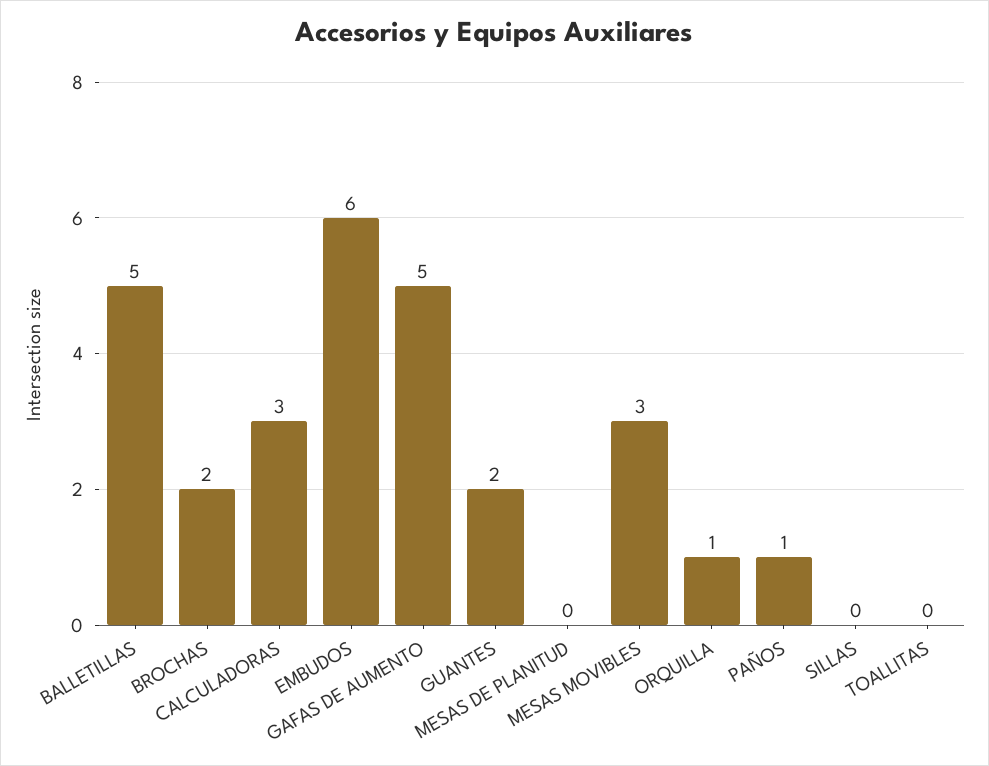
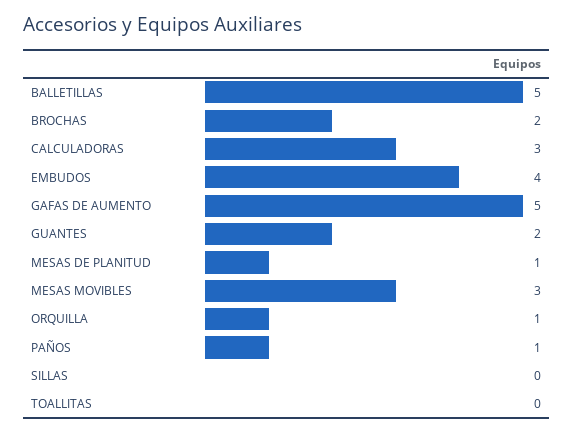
  {
    "BALLETILLAS": 5,
    "BROCHAS": 2,
    "CALCULADORAS": 3,
-   "EMBUDOS": 6,
+   "EMBUDOS": 4,
    "GAFAS DE AUMENTO": 5,
    "GUANTES": 2,
-   "MESAS DE PLANITUD": 0,
+   "MESAS DE PLANITUD": 1,
    "MESAS MOVIBLES": 3,
    "ORQUILLA": 1,
    "PAÑOS": 1,
    "SILLAS": 0,
    "TOALLITAS": 0
  }

